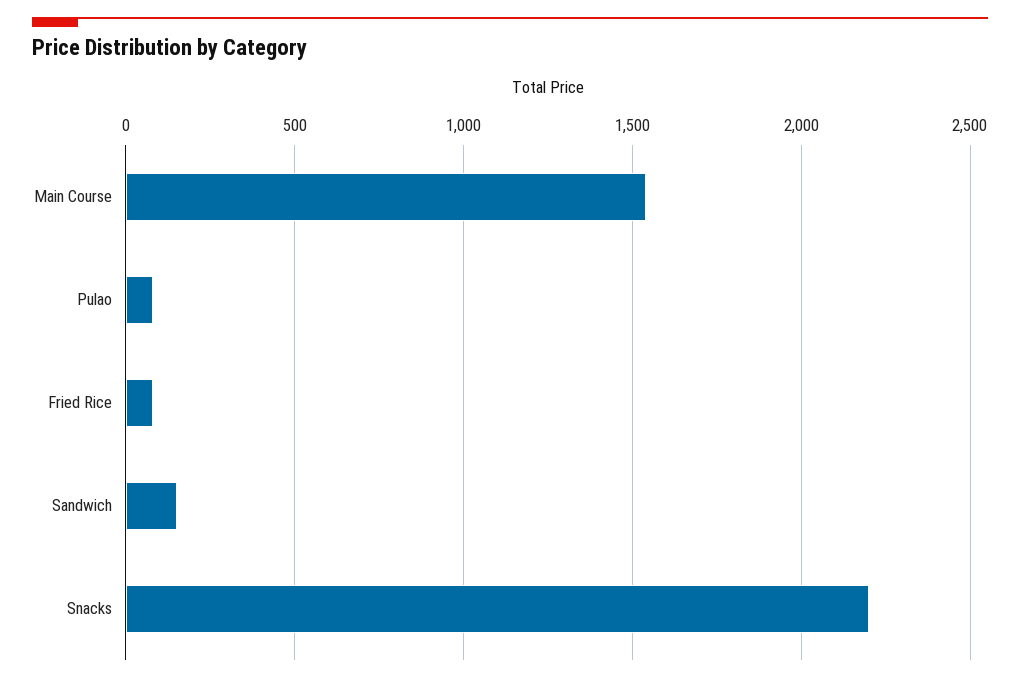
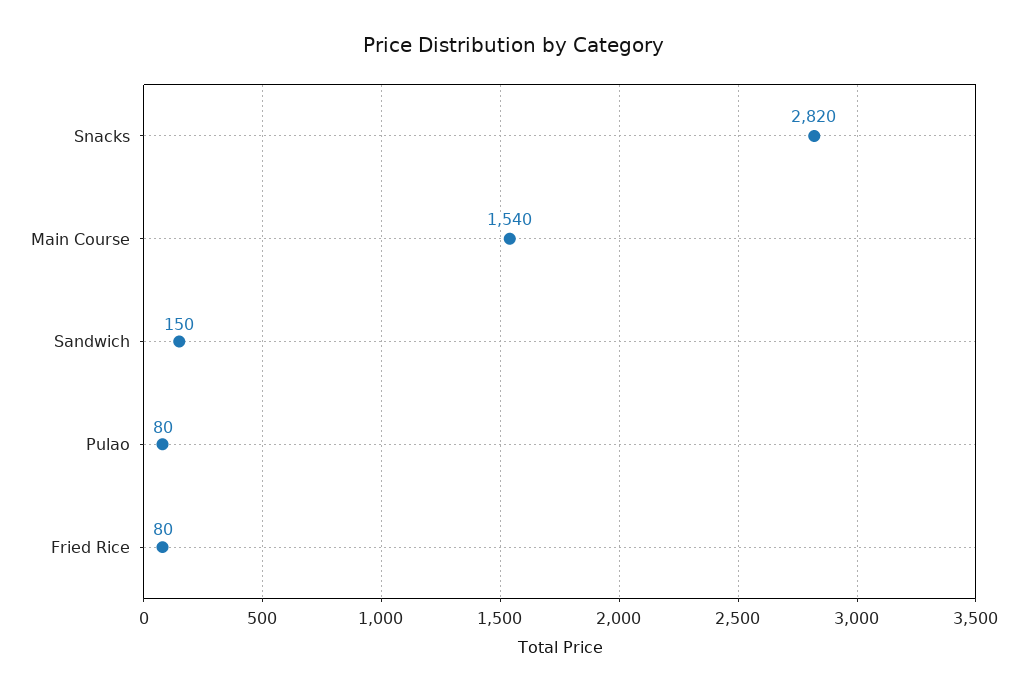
  {
    "Main Course": 1540,
    "Pulao": 80,
    "Fried Rice": 80,
    "Sandwich": 150,
-   "Snacks": 2200
+   "Snacks": 2820
  }

